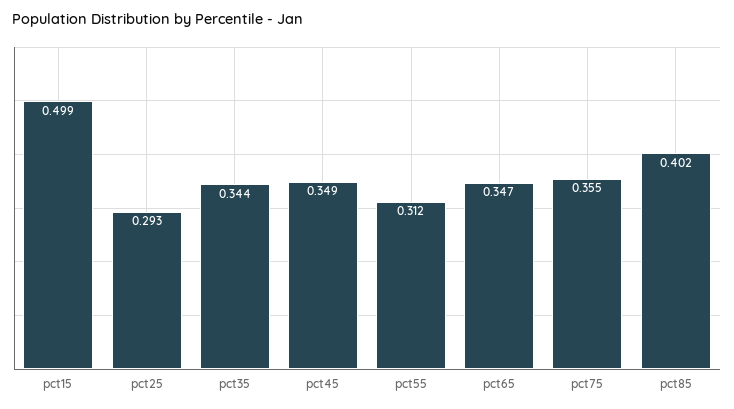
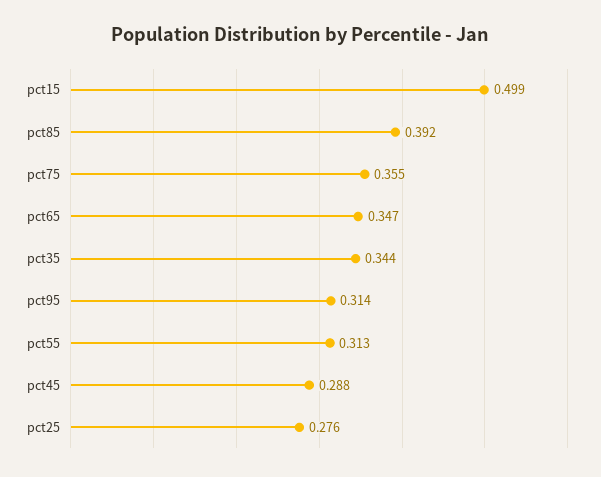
  {
    "pct15": 0.499,
-   "pct25": 0.293,
+   "pct25": 0.276,
    "pct35": 0.344,
-   "pct45": 0.349,
+   "pct45": 0.288,
-   "pct55": 0.312,
+   "pct55": 0.313,
    "pct65": 0.347,
    "pct75": 0.355,
-   "pct85": 0.402
+   "pct85": 0.392,
+   "pct95": 0.314
  }

